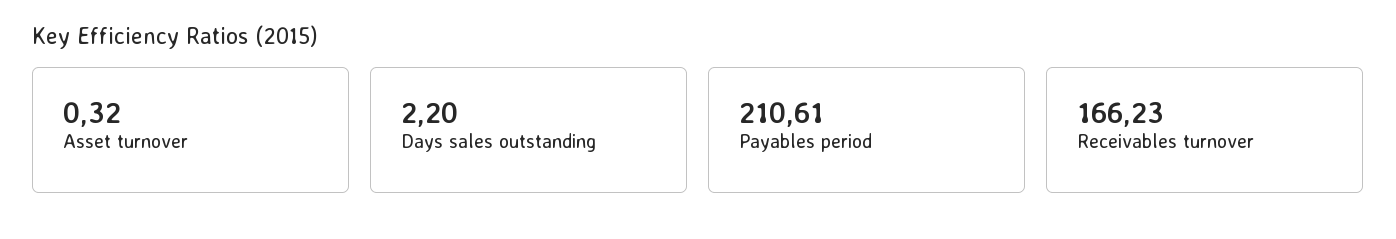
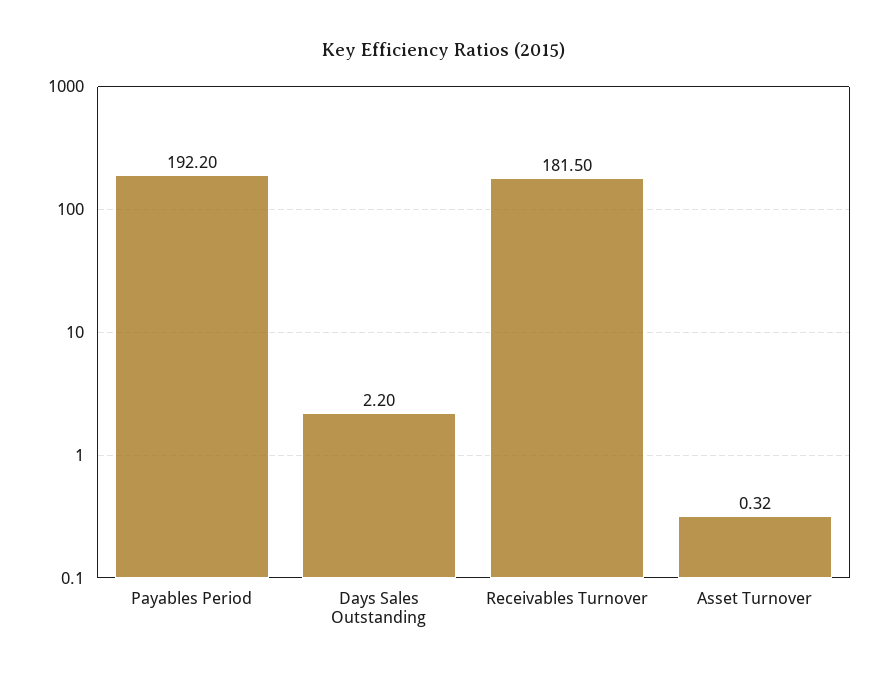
  {
    "Asset turnover": 0.32,
    "Days sales outstanding": 2.2,
-   "Payables period": 210.61,
+   "Payables period": 192.2,
-   "Receivables turnover": 166.23
+   "Receivables turnover": 181.5
  }

